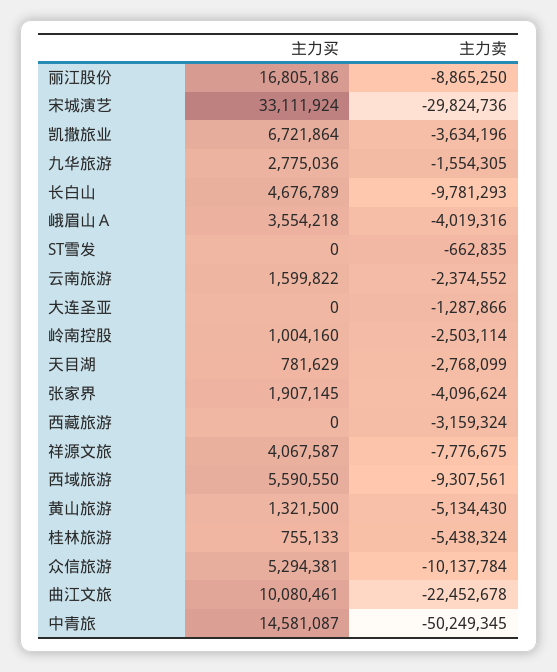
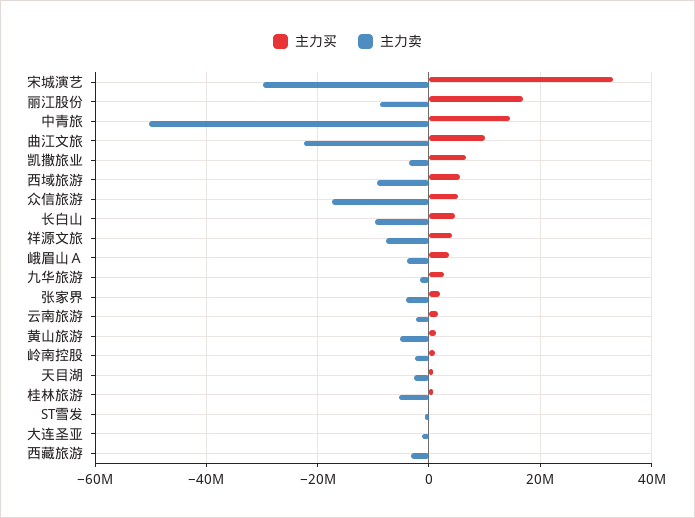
  {
    "主力买": {
      "丽江股份": 16805186,
      "宋城演艺": 33111924,
      "凯撒旅业": 6721864,
      "九华旅游": 2775036,
      "长白山": 4676789,
      "峨眉山Ａ": 3554218,
      "ST雪发": 0,
      "云南旅游": 1599822,
      "大连圣亚": 0,
      "岭南控股": 1004160,
      "天目湖": 781629,
      "张家界": 1907145,
      "西藏旅游": 0,
      "祥源文旅": 4067587,
      "西域旅游": 5590550,
      "黄山旅游": 1321500,
      "桂林旅游": 755133,
      "众信旅游": 5294381,
      "曲江文旅": 10080461,
      "中青旅": 14581087
    },
    "主力卖": {
      "丽江股份": -8865250,
      "宋城演艺": -29824736,
      "凯撒旅业": -3634196,
      "九华旅游": -1554305,
      "长白山": -9781293,
      "峨眉山Ａ": -4019316,
      "ST雪发": -662835,
      "云南旅游": -2374552,
      "大连圣亚": -1287866,
      "岭南控股": -2503114,
      "天目湖": -2768099,
      "张家界": -4096624,
      "西藏旅游": -3159324,
      "祥源文旅": -7776675,
      "西域旅游": -9307561,
      "黄山旅游": -5134430,
      "桂林旅游": -5438324,
-     "众信旅游": -10137784,
+     "众信旅游": -18000000,
      "曲江文旅": -22452678,
      "中青旅": -50249345
    }
  }

